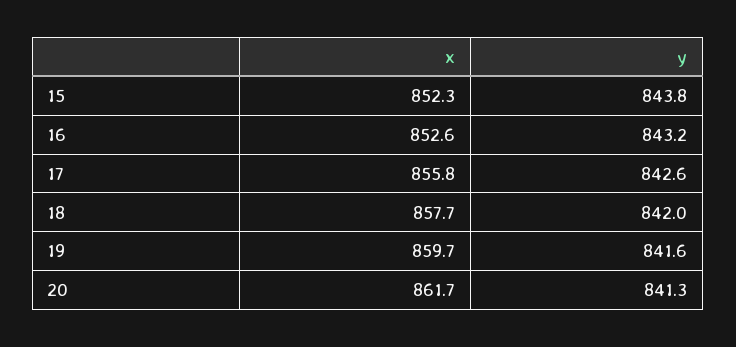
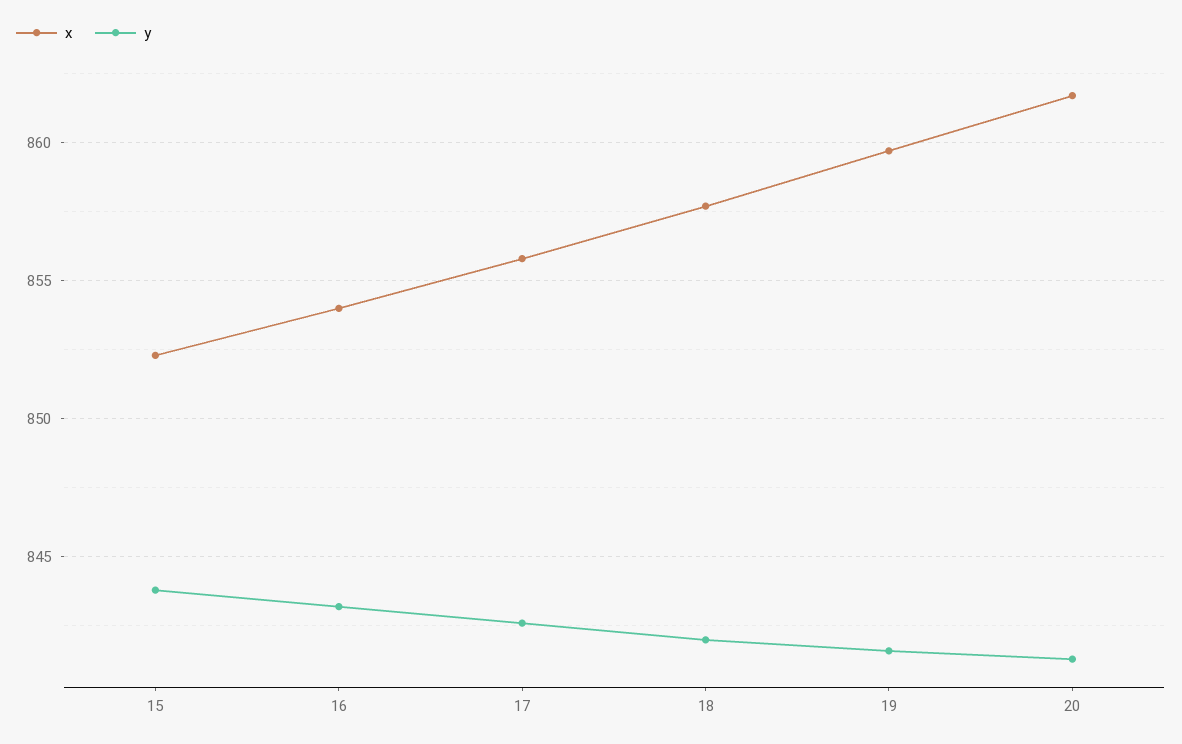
  {
    "x": {
      "15": 852.3,
-     "16": 852.6,
+     "16": 854,
      "17": 855.8,
      "18": 857.7,
      "19": 859.7,
      "20": 861.7
    },
    "y": {
      "15": 843.8,
      "16": 843.2,
      "17": 842.6,
      "18": 842,
      "19": 841.6,
      "20": 841.3
    }
  }

